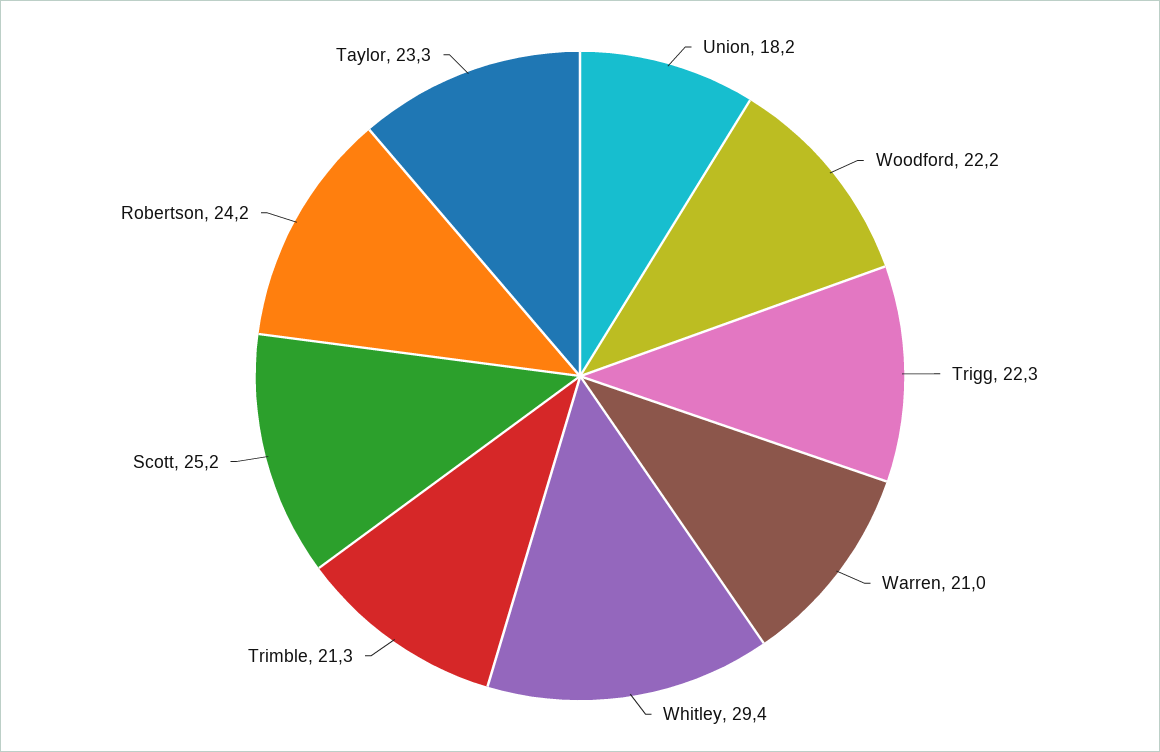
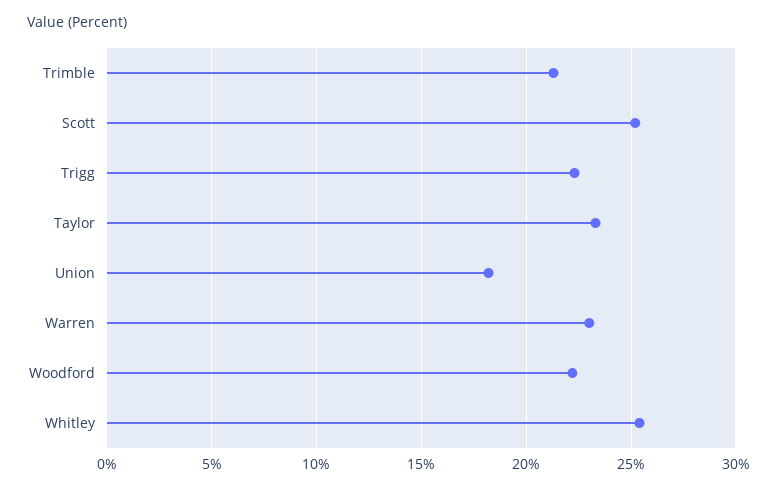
  {
    "Union": 18.2,
    "Woodford": 22.2,
    "Trigg": 22.3,
-   "Warren": 21,
+   "Warren": 23,
-   "Whitley": 29.4,
+   "Whitley": 25.5,
    "Trimble": 21.3,
    "Scott": 25.2,
-   "Robertson": 24.2,
    "Taylor": 23.3
  }

